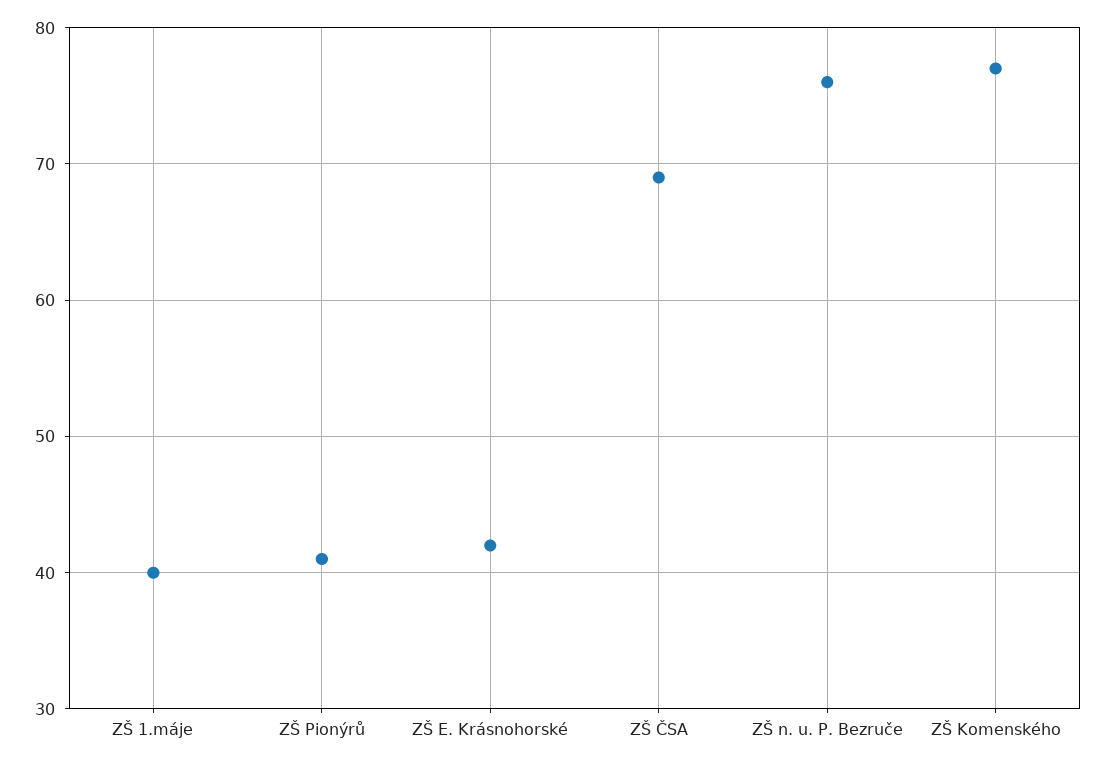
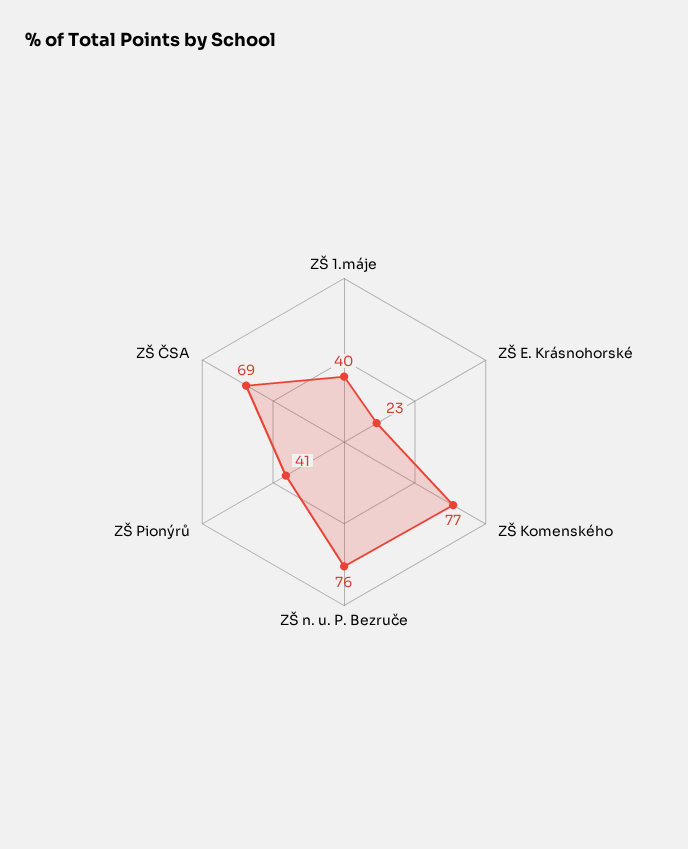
  {
    "ZŠ 1.máje": 40,
    "ZŠ Pionýrů": 41,
-   "ZŠ E. Krásnohorské": 42,
+   "ZŠ E. Krásnohorské": 23,
    "ZŠ ČSA": 69,
    "ZŠ n. u. P. Bezruče": 76,
    "ZŠ Komenského": 77
  }

